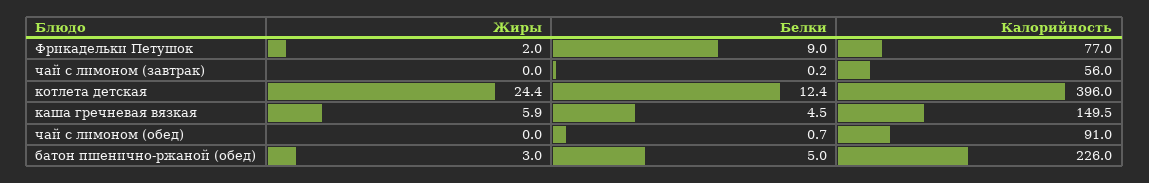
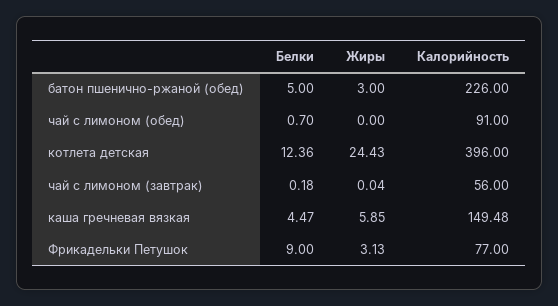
  {
    "Жиры": {
-     "Фрикадельки Петушок": 2,
+     "Фрикадельки Петушок": 3.13,
      "чай с лимоном (завтрак)": 0.04,
      "котлета детская": 24.43,
      "каша гречневая вязкая": 5.85,
      "чай с лимоном (обед)": 0,
      "батон пшенично-ржаной (обед)": 3
    },
    "Белки": {
      "Фрикадельки Петушок": 9,
      "чай с лимоном (завтрак)": 0.18,
      "котлета детская": 12.36,
      "каша гречневая вязкая": 4.47,
      "чай с лимоном (обед)": 0.7,
      "батон пшенично-ржаной (обед)": 5
    },
    "Калорийность": {
      "Фрикадельки Петушок": 77,
      "чай с лимоном (завтрак)": 56,
      "котлета детская": 396,
      "каша гречневая вязкая": 149.48,
      "чай с лимоном (обед)": 91,
      "батон пшенично-ржаной (обед)": 226
    }
  }

